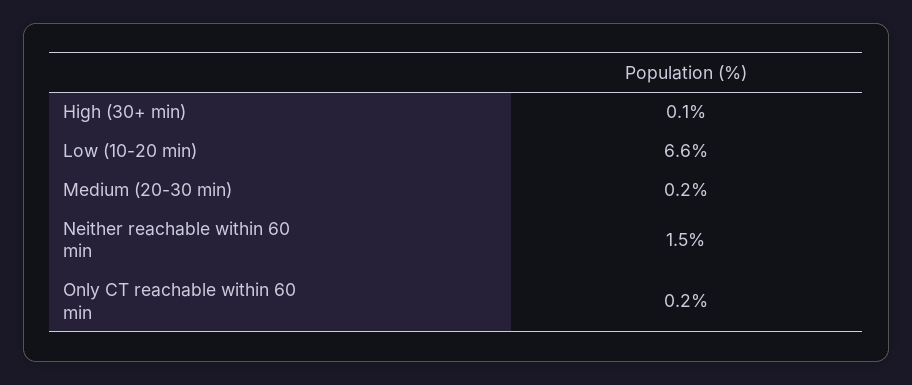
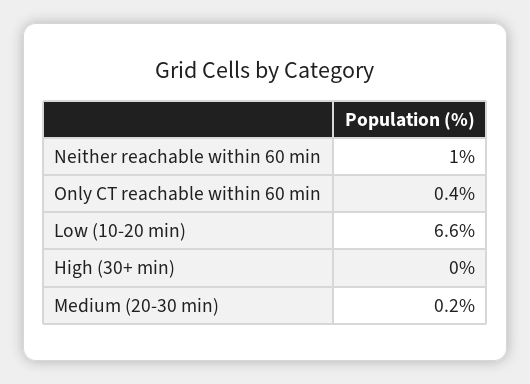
  {
-   "High (30+ min)": 0.1,
+   "High (30+ min)": 0,
    "Low (10-20 min)": 6.6,
    "Medium (20-30 min)": 0.2,
-   "Neither reachable within 60 min": 1.5,
+   "Neither reachable within 60 min": 1,
-   "Only CT reachable within 60 min": 0.2
+   "Only CT reachable within 60 min": 0.4
  }

